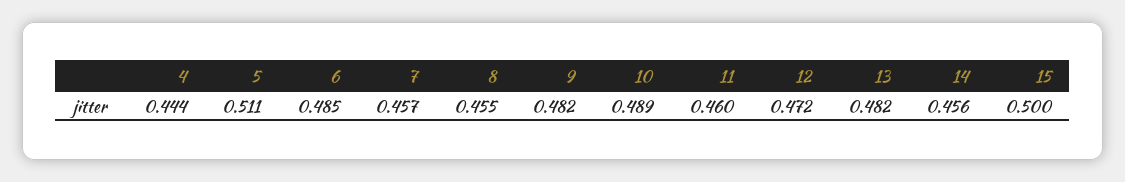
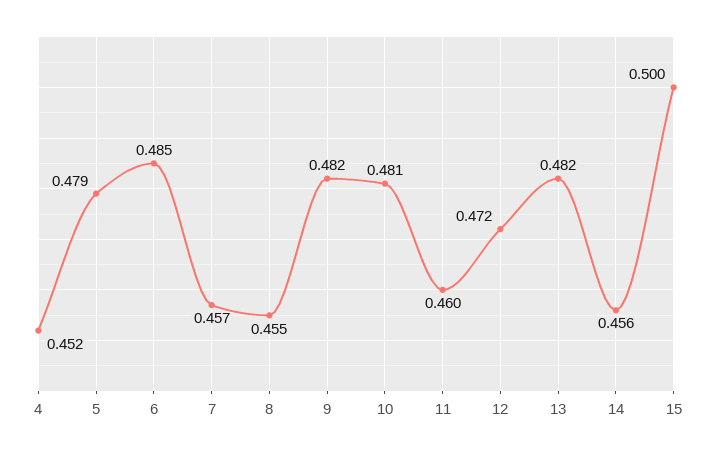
  {
-   "4": 0.444,
+   "4": 0.452,
-   "5": 0.511,
+   "5": 0.479,
    "6": 0.485,
    "7": 0.457,
    "8": 0.455,
    "9": 0.482,
-   "10": 0.489,
+   "10": 0.481,
    "11": 0.46,
    "12": 0.472,
    "13": 0.482,
    "14": 0.456,
    "15": 0.5
  }

